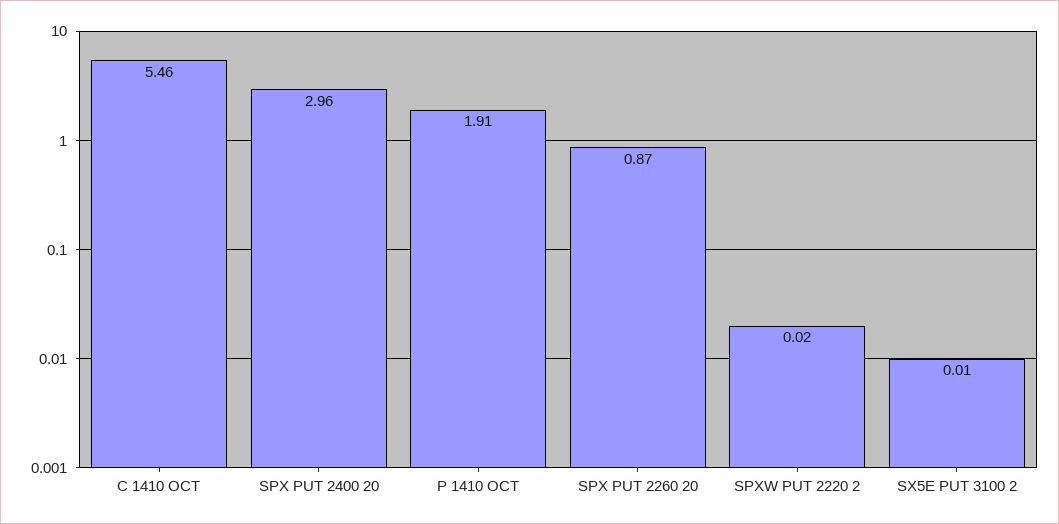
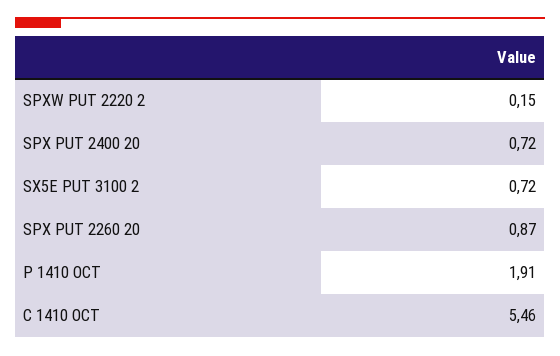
  {
    "C 1410 OCT": 5.46,
-   "SPX PUT 2400 20": 2.96,
+   "SPX PUT 2400 20": 0.72,
    "P 1410 OCT": 1.91,
    "SPX PUT 2260 20": 0.87,
-   "SPXW PUT 2220 2": 0.02,
+   "SPXW PUT 2220 2": 0.15,
-   "SX5E PUT 3100 2": 0.01
+   "SX5E PUT 3100 2": 0.72
  }

